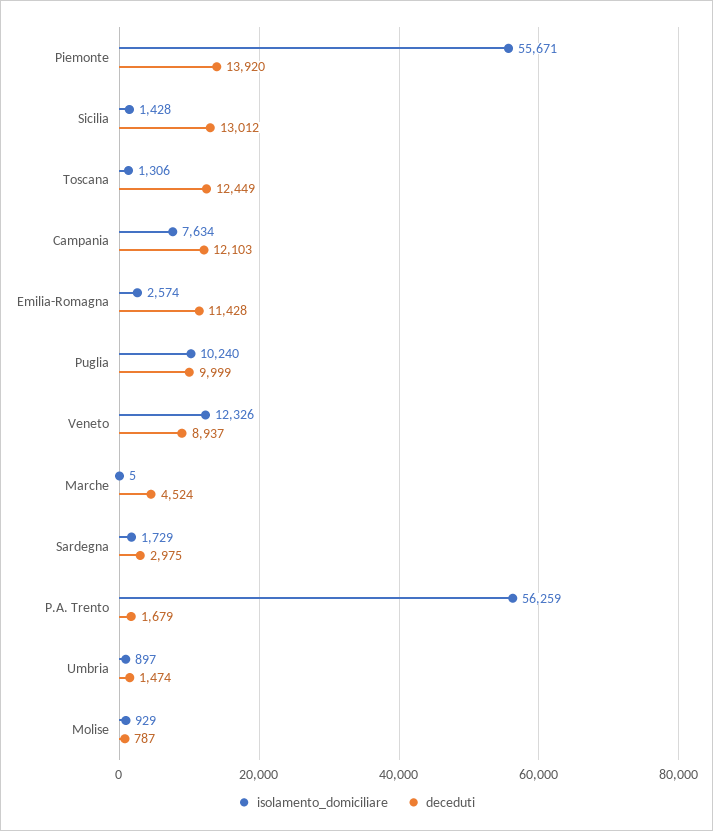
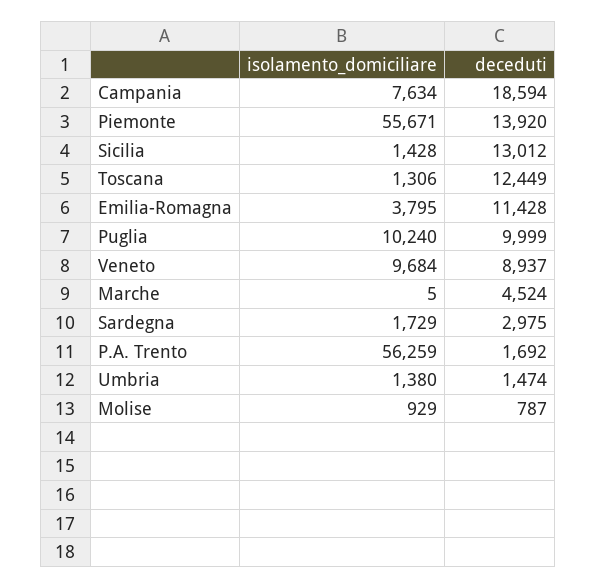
  {
    "isolamento_domiciliare": {
      "Piemonte": 55671,
      "Sicilia": 1428,
      "Toscana": 1306,
      "Campania": 7634,
-     "Emilia-Romagna": 2574,
+     "Emilia-Romagna": 3795,
      "Puglia": 10240,
-     "Veneto": 12326,
+     "Veneto": 9684,
      "Marche": 5,
      "Sardegna": 1729,
      "P.A. Trento": 56259,
-     "Umbria": 897,
+     "Umbria": 1380,
      "Molise": 929
    },
    "deceduti": {
      "Piemonte": 13920,
      "Sicilia": 13012,
      "Toscana": 12449,
-     "Campania": 12103,
+     "Campania": 18594,
      "Emilia-Romagna": 11428,
      "Puglia": 9999,
      "Veneto": 8937,
      "Marche": 4524,
      "Sardegna": 2975,
-     "P.A. Trento": 1679,
+     "P.A. Trento": 1692,
      "Umbria": 1474,
      "Molise": 787
    }
  }

